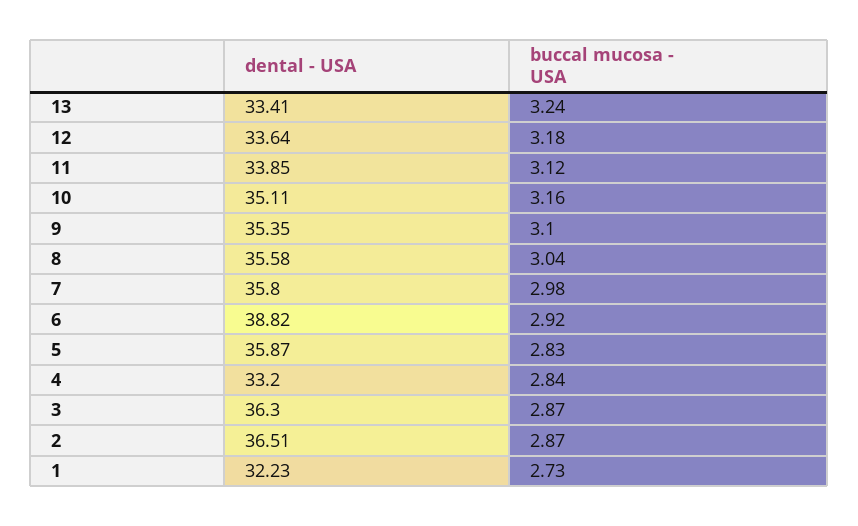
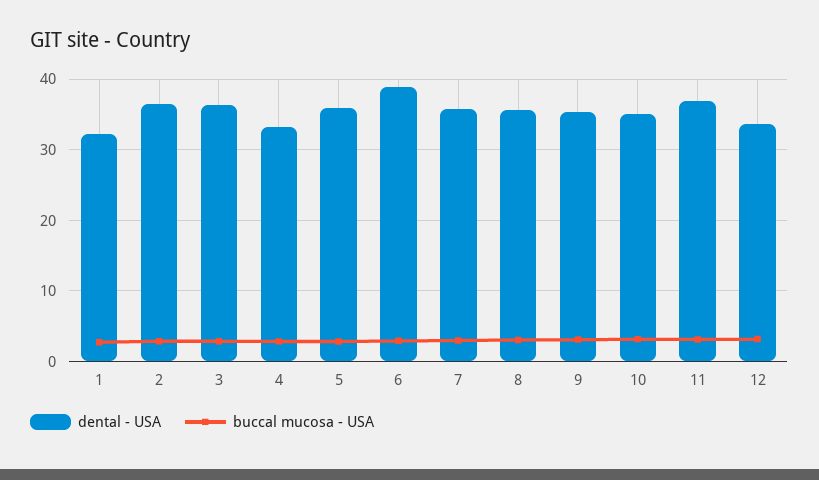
  {
    "dental - USA": {
-     "13": 33.41,
      "12": 33.64,
-     "11": 33.85,
+     "11": 37,
      "10": 35.11,
      "9": 35.35,
      "8": 35.58,
      "7": 35.8,
      "6": 38.82,
      "5": 35.87,
      "4": 33.2,
      "3": 36.3,
      "2": 36.51,
      "1": 32.23
    },
    "buccal mucosa - USA": {
-     "13": 3.24,
      "12": 3.18,
      "11": 3.12,
      "10": 3.16,
      "9": 3.1,
      "8": 3.04,
      "7": 2.98,
      "6": 2.92,
      "5": 2.83,
      "4": 2.84,
      "3": 2.87,
      "2": 2.87,
      "1": 2.73
    }
  }

